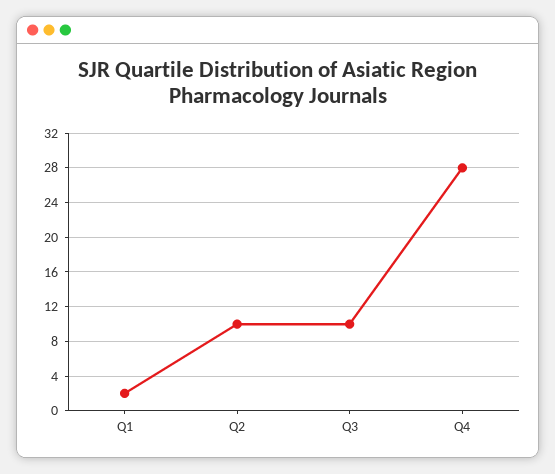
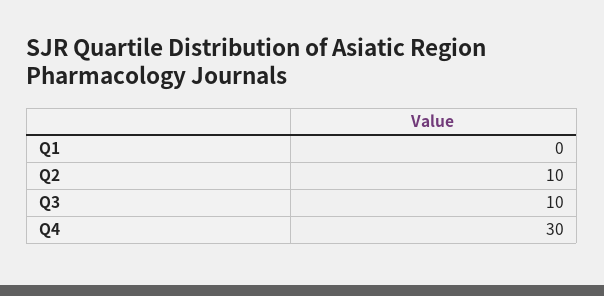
  {
-   "Q1": 2,
+   "Q1": 0,
    "Q2": 10,
    "Q3": 10,
-   "Q4": 28
+   "Q4": 30
  }

